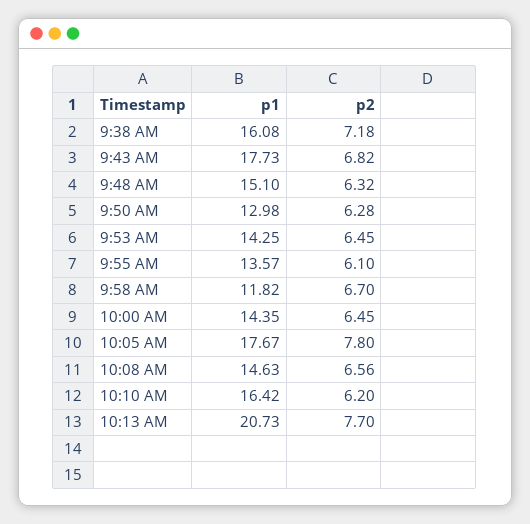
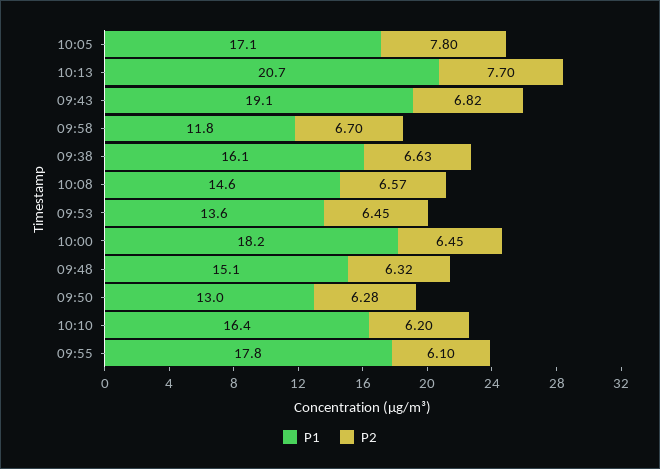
  {
    "p1": {
      "9:38 AM": 16.08,
-     "9:43 AM": 17.73,
+     "9:43 AM": 19.1,
      "9:48 AM": 15.1,
      "9:50 AM": 12.98,
-     "9:53 AM": 14.25,
+     "9:53 AM": 13.6,
-     "9:55 AM": 13.57,
+     "9:55 AM": 17.8,
      "9:58 AM": 11.82,
-     "10:00 AM": 14.35,
+     "10:00 AM": 18.2,
-     "10:05 AM": 17.67,
+     "10:05 AM": 17.1,
      "10:08 AM": 14.63,
      "10:10 AM": 16.42,
      "10:13 AM": 20.73
    },
    "p2": {
-     "9:38 AM": 7.18,
+     "9:38 AM": 6.63,
      "9:43 AM": 6.82,
      "9:48 AM": 6.32,
      "9:50 AM": 6.28,
      "9:53 AM": 6.45,
      "9:55 AM": 6.1,
      "9:58 AM": 6.7,
      "10:00 AM": 6.45,
      "10:05 AM": 7.8,
-     "10:08 AM": 6.56,
+     "10:08 AM": 6.57,
      "10:10 AM": 6.2,
      "10:13 AM": 7.7
    }
  }

